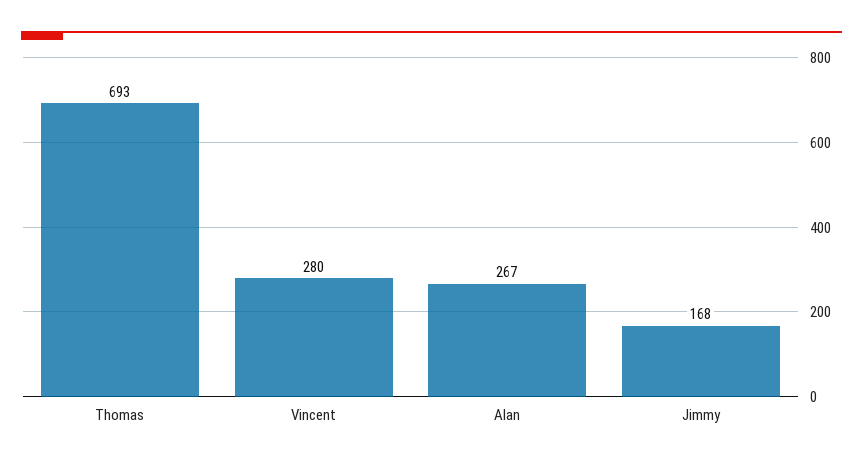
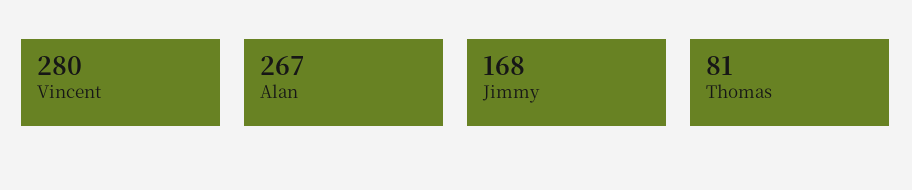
  {
-   "Thomas": 693,
+   "Thomas": 81,
    "Vincent": 280,
    "Alan": 267,
    "Jimmy": 168
  }

